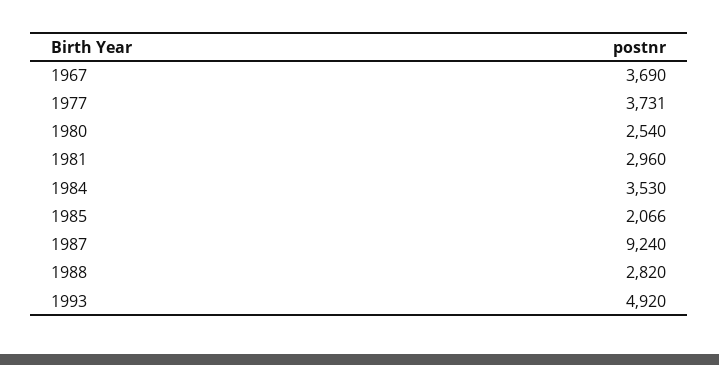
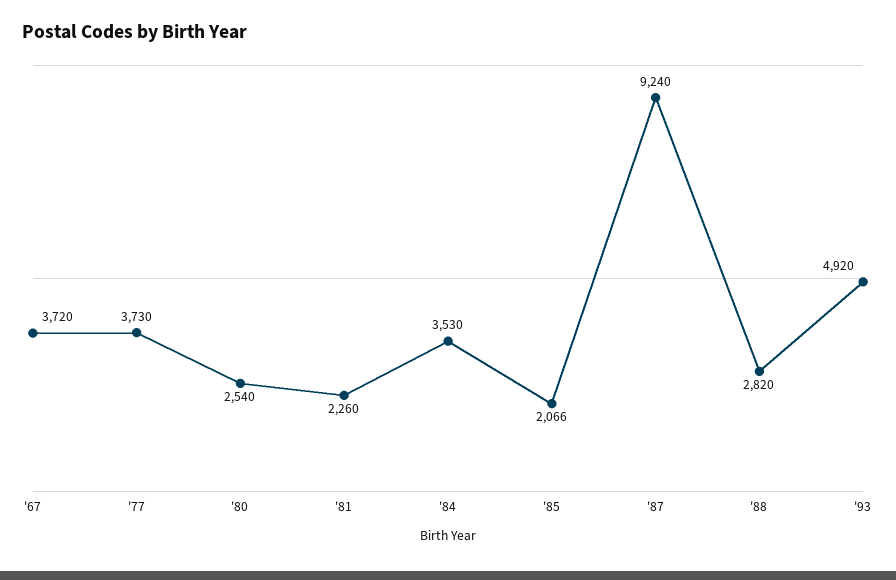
  {
-   "1967": 3690,
+   "1967": 3720,
-   "1977": 3731,
+   "1977": 3730,
    "1980": 2540,
-   "1981": 2960,
+   "1981": 2260,
    "1984": 3530,
    "1985": 2066,
    "1987": 9240,
    "1988": 2820,
    "1993": 4920
  }

